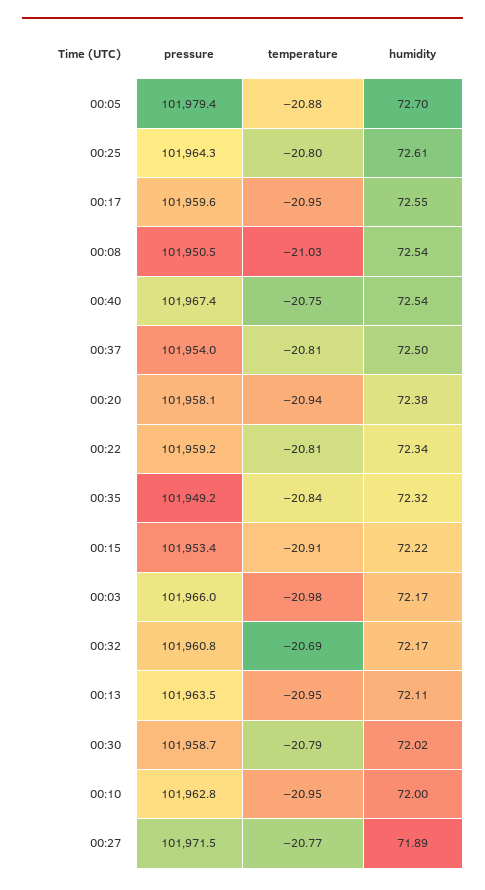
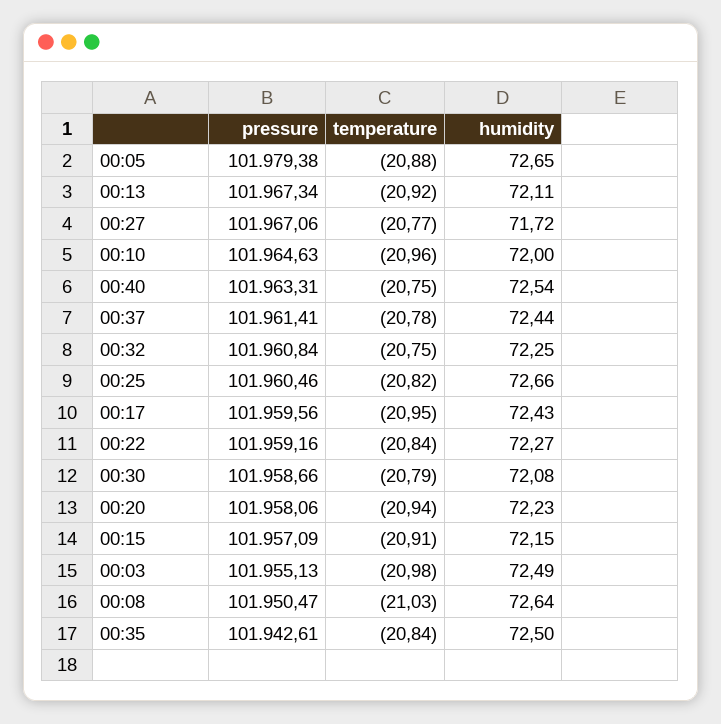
  {
    "pressure": {
      "00:05": 101979.38,
-     "00:25": 101964.3,
+     "00:25": 101960.46,
      "00:17": 101959.56,
      "00:08": 101950.47,
-     "00:40": 101967.4,
+     "00:40": 101963.31,
-     "00:37": 101954,
+     "00:37": 101961.41,
      "00:20": 101958.06,
      "00:22": 101959.16,
-     "00:35": 101949.2,
+     "00:35": 101942.61,
-     "00:15": 101953.4,
+     "00:15": 101957.09,
-     "00:03": 101966,
+     "00:03": 101955.13,
      "00:32": 101960.84,
-     "00:13": 101963.5,
+     "00:13": 101967.34,
      "00:30": 101958.66,
-     "00:10": 101962.8,
+     "00:10": 101964.63,
-     "00:27": 101971.5
+     "00:27": 101967.06
    },
    "temperature": {
      "00:05": -20.88,
-     "00:25": -20.8,
+     "00:25": -20.82,
      "00:17": -20.95,
      "00:08": -21.03,
      "00:40": -20.75,
-     "00:37": -20.81,
+     "00:37": -20.78,
      "00:20": -20.94,
-     "00:22": -20.81,
+     "00:22": -20.84,
      "00:35": -20.84,
      "00:15": -20.91,
      "00:03": -20.98,
-     "00:32": -20.69,
+     "00:32": -20.75,
-     "00:13": -20.95,
+     "00:13": -20.92,
      "00:30": -20.79,
-     "00:10": -20.95,
+     "00:10": -20.96,
      "00:27": -20.77
    },
    "humidity": {
-     "00:05": 72.7,
+     "00:05": 72.65,
-     "00:25": 72.61,
+     "00:25": 72.66,
-     "00:17": 72.55,
+     "00:17": 72.43,
-     "00:08": 72.54,
+     "00:08": 72.64,
      "00:40": 72.54,
-     "00:37": 72.5,
+     "00:37": 72.44,
-     "00:20": 72.38,
+     "00:20": 72.23,
-     "00:22": 72.34,
+     "00:22": 72.27,
-     "00:35": 72.32,
+     "00:35": 72.5,
-     "00:15": 72.22,
+     "00:15": 72.15,
-     "00:03": 72.17,
+     "00:03": 72.49,
-     "00:32": 72.17,
+     "00:32": 72.25,
      "00:13": 72.11,
-     "00:30": 72.02,
+     "00:30": 72.08,
      "00:10": 72,
-     "00:27": 71.89
+     "00:27": 71.72
    }
  }

